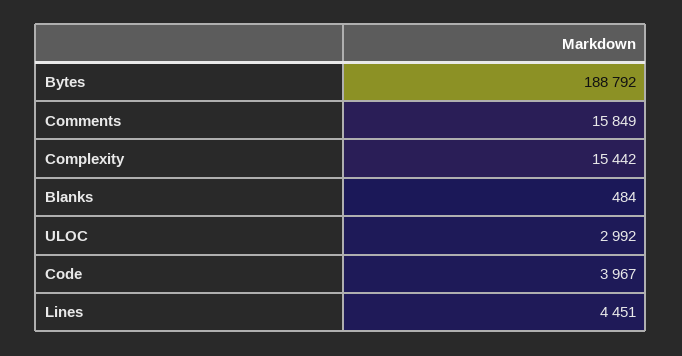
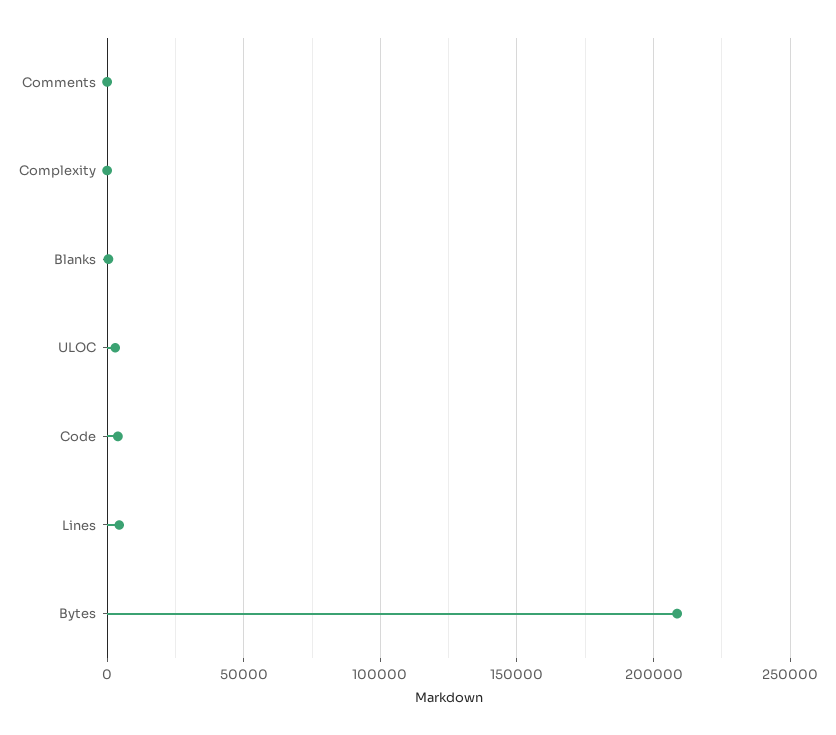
  {
-   "Bytes": 188792,
+   "Bytes": 210000,
-   "Comments": 15849,
+   "Comments": 0,
-   "Complexity": 15442,
+   "Complexity": 0,
    "Blanks": 484,
    "ULOC": 2992,
    "Code": 3967,
    "Lines": 4451
  }

